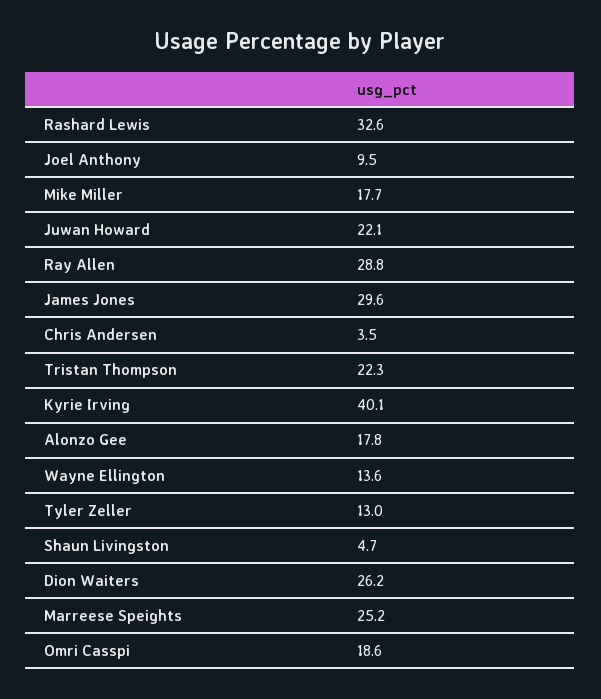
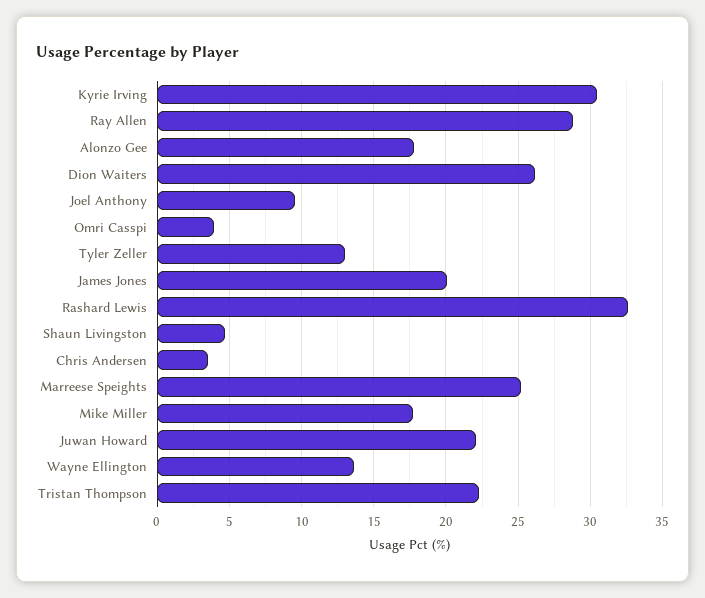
  {
    "Rashard Lewis": 32.6,
    "Joel Anthony": 9.5,
    "Mike Miller": 17.7,
    "Juwan Howard": 22.1,
    "Ray Allen": 28.8,
-   "James Jones": 29.6,
+   "James Jones": 20,
    "Chris Andersen": 3.5,
    "Tristan Thompson": 22.3,
-   "Kyrie Irving": 40.1,
+   "Kyrie Irving": 30.5,
    "Alonzo Gee": 17.8,
    "Wayne Ellington": 13.6,
    "Tyler Zeller": 13,
    "Shaun Livingston": 4.7,
    "Dion Waiters": 26.2,
    "Marreese Speights": 25.2,
-   "Omri Casspi": 18.6
+   "Omri Casspi": 4
  }

